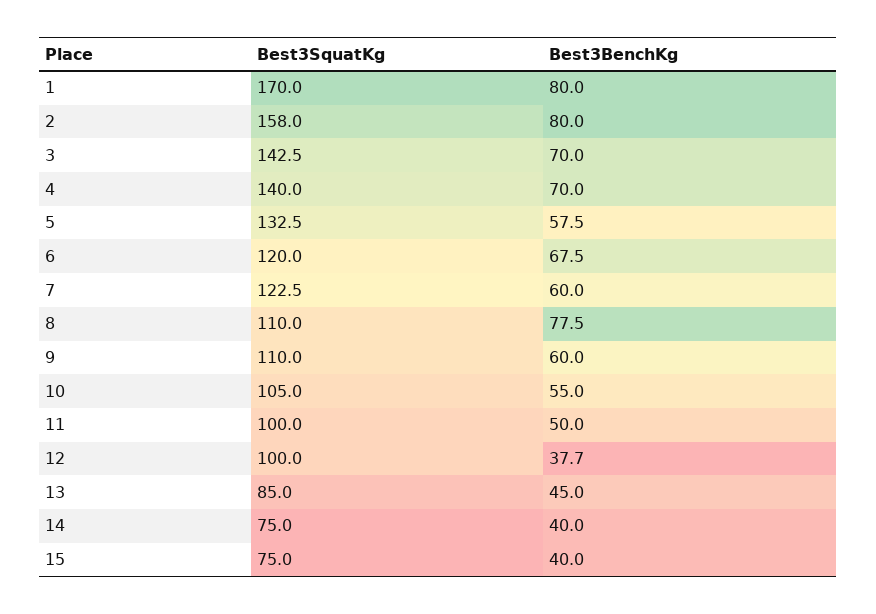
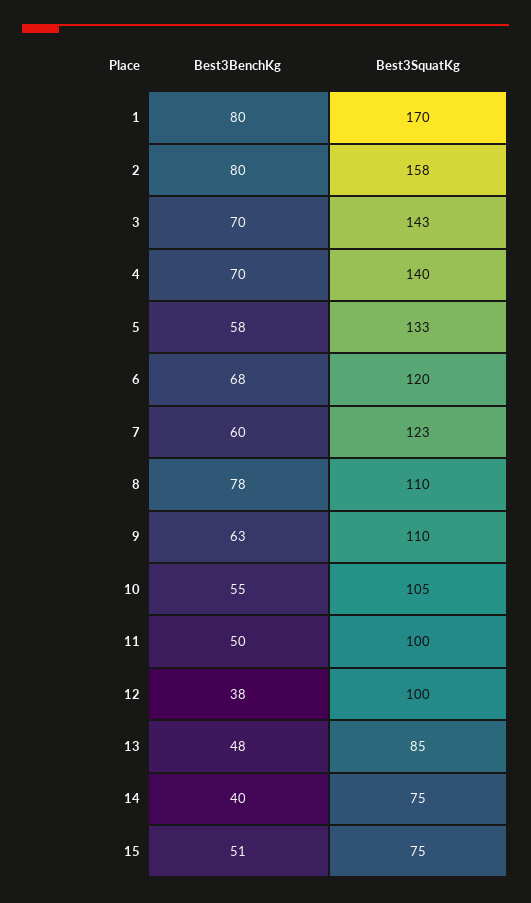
  {
    "Best3SquatKg": {
      "1": 170,
      "2": 158,
      "3": 142.5,
      "4": 140,
      "5": 132.5,
      "6": 120,
      "7": 122.5,
      "8": 110,
      "9": 110,
      "10": 105,
      "11": 100,
      "12": 100,
      "13": 85,
      "14": 75,
      "15": 75
    },
    "Best3BenchKg": {
      "1": 80,
      "2": 80,
      "3": 70,
      "4": 70,
      "5": 57.5,
      "6": 67.5,
      "7": 60,
      "8": 77.5,
-     "9": 60,
+     "9": 63,
      "10": 55,
      "11": 50,
      "12": 37.7,
-     "13": 45,
+     "13": 48,
      "14": 40,
-     "15": 40
+     "15": 51
    }
  }

